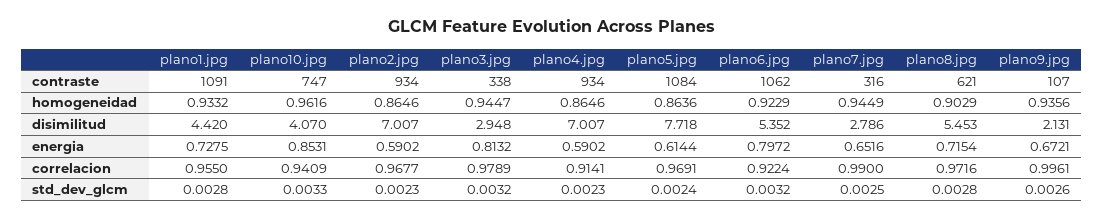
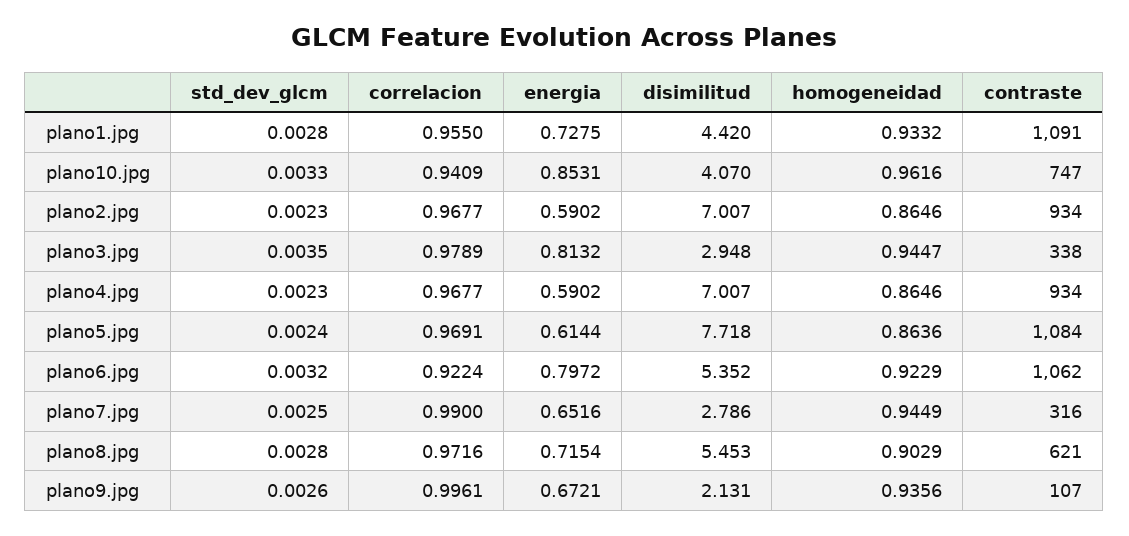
  {
    "plano1.jpg": {
      "contraste": 1091,
      "homogeneidad": 0.9332,
      "disimilitud": 4.42,
      "energia": 0.7275,
      "correlacion": 0.955,
      "std_dev_glcm": 0.0028
    },
    "plano10.jpg": {
      "contraste": 747,
      "homogeneidad": 0.9616,
      "disimilitud": 4.07,
      "energia": 0.8531,
      "correlacion": 0.9409,
      "std_dev_glcm": 0.0033
    },
    "plano2.jpg": {
      "contraste": 934,
      "homogeneidad": 0.8646,
      "disimilitud": 7.007,
      "energia": 0.5902,
      "correlacion": 0.9677,
      "std_dev_glcm": 0.0023
    },
    "plano3.jpg": {
      "contraste": 338,
      "homogeneidad": 0.9447,
      "disimilitud": 2.948,
      "energia": 0.8132,
      "correlacion": 0.9789,
-     "std_dev_glcm": 0.0032
+     "std_dev_glcm": 0.0035
    },
    "plano4.jpg": {
      "contraste": 934,
      "homogeneidad": 0.8646,
      "disimilitud": 7.007,
      "energia": 0.5902,
-     "correlacion": 0.9141,
+     "correlacion": 0.9677,
      "std_dev_glcm": 0.0023
    },
    "plano5.jpg": {
      "contraste": 1084,
      "homogeneidad": 0.8636,
      "disimilitud": 7.718,
      "energia": 0.6144,
      "correlacion": 0.9691,
      "std_dev_glcm": 0.0024
    },
    "plano6.jpg": {
      "contraste": 1062,
      "homogeneidad": 0.9229,
      "disimilitud": 5.352,
      "energia": 0.7972,
      "correlacion": 0.9224,
      "std_dev_glcm": 0.0032
    },
    "plano7.jpg": {
      "contraste": 316,
      "homogeneidad": 0.9449,
      "disimilitud": 2.786,
      "energia": 0.6516,
      "correlacion": 0.99,
      "std_dev_glcm": 0.0025
    },
    "plano8.jpg": {
      "contraste": 621,
      "homogeneidad": 0.9029,
      "disimilitud": 5.453,
      "energia": 0.7154,
      "correlacion": 0.9716,
      "std_dev_glcm": 0.0028
    },
    "plano9.jpg": {
      "contraste": 107,
      "homogeneidad": 0.9356,
      "disimilitud": 2.131,
      "energia": 0.6721,
      "correlacion": 0.9961,
      "std_dev_glcm": 0.0026
    }
  }

